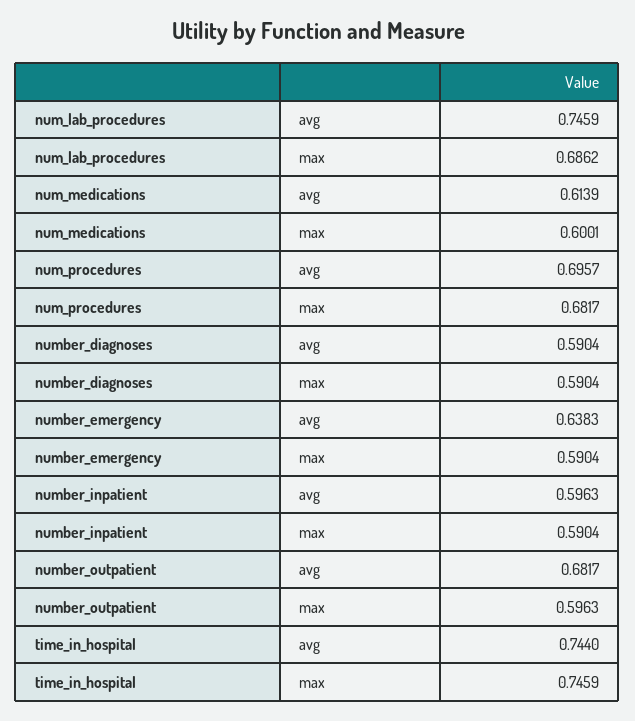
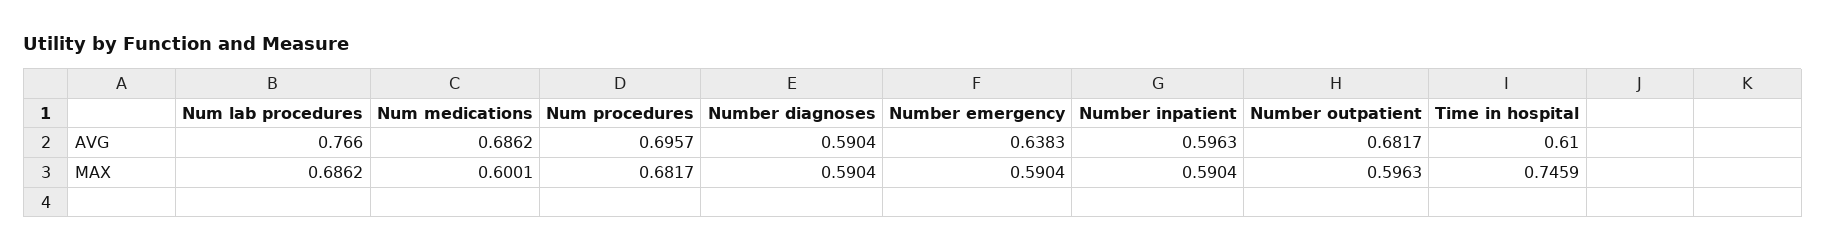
  {
    "num_lab_procedures": {
-     "avg": 0.7459,
+     "avg": 0.766,
      "max": 0.6862
    },
    "num_medications": {
-     "avg": 0.6139,
+     "avg": 0.6862,
      "max": 0.6001
    },
    "num_procedures": {
      "avg": 0.6957,
      "max": 0.6817
    },
    "number_diagnoses": {
      "avg": 0.5904,
      "max": 0.5904
    },
    "number_emergency": {
      "avg": 0.6383,
      "max": 0.5904
    },
    "number_inpatient": {
      "avg": 0.5963,
      "max": 0.5904
    },
    "number_outpatient": {
      "avg": 0.6817,
      "max": 0.5963
    },
    "time_in_hospital": {
-     "avg": 0.744,
+     "avg": 0.61,
      "max": 0.7459
    }
  }

